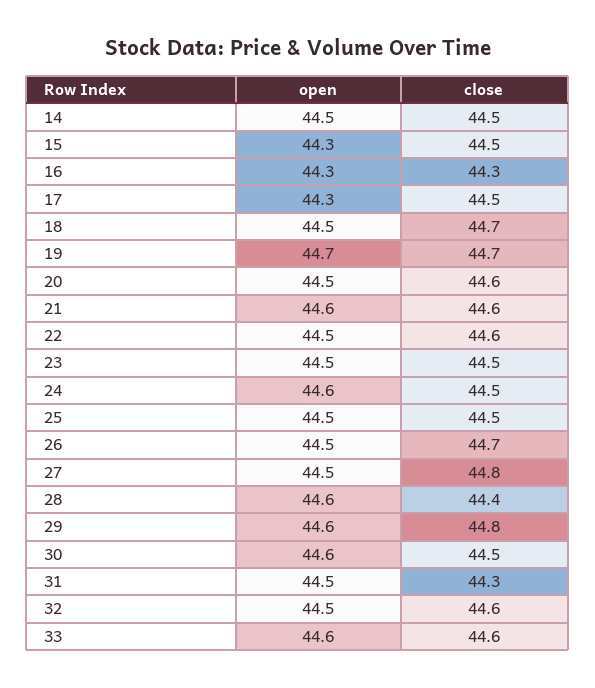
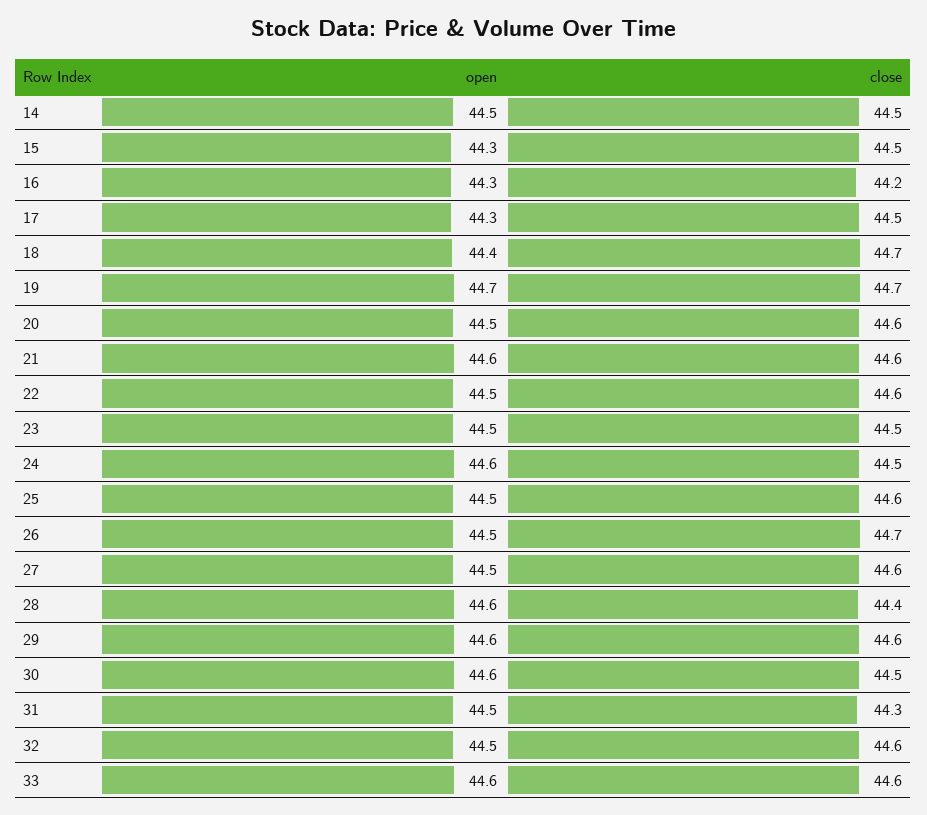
  {
    "open": {
      "14": 44.5,
      "15": 44.3,
      "16": 44.3,
      "17": 44.3,
-     "18": 44.5,
+     "18": 44.4,
      "19": 44.7,
      "20": 44.5,
      "21": 44.6,
      "22": 44.5,
      "23": 44.5,
      "24": 44.6,
      "25": 44.5,
      "26": 44.5,
      "27": 44.5,
      "28": 44.6,
      "29": 44.6,
      "30": 44.6,
      "31": 44.5,
      "32": 44.5,
      "33": 44.6
    },
    "close": {
      "14": 44.5,
      "15": 44.5,
-     "16": 44.3,
+     "16": 44.2,
      "17": 44.5,
      "18": 44.7,
      "19": 44.7,
      "20": 44.6,
      "21": 44.6,
      "22": 44.6,
      "23": 44.5,
      "24": 44.5,
-     "25": 44.5,
+     "25": 44.6,
      "26": 44.7,
-     "27": 44.8,
+     "27": 44.6,
      "28": 44.4,
-     "29": 44.8,
+     "29": 44.6,
      "30": 44.5,
      "31": 44.3,
      "32": 44.6,
      "33": 44.6
    }
  }

